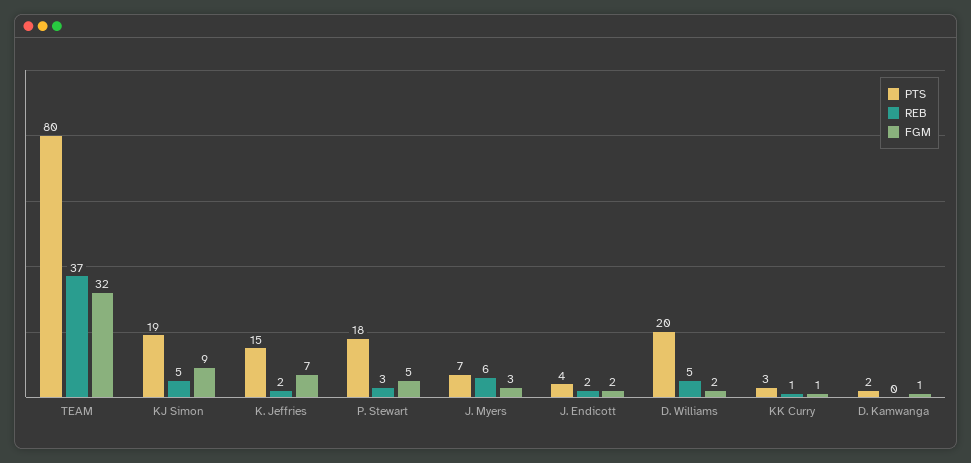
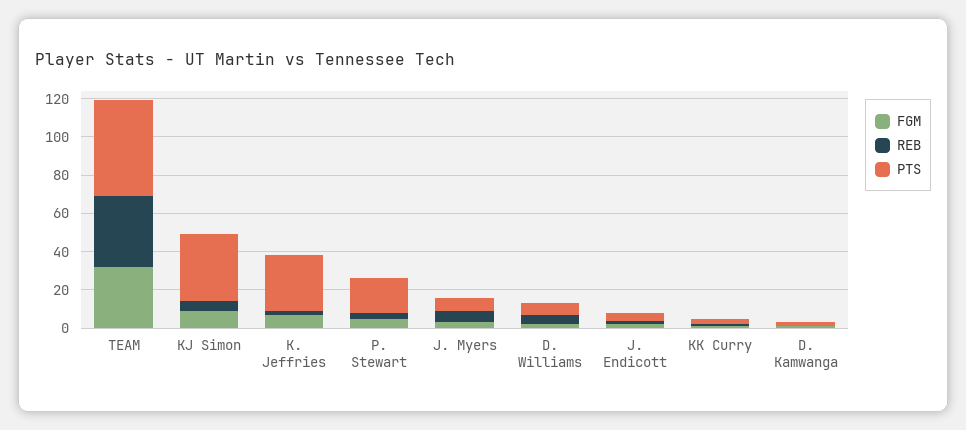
  {
    "PTS": {
-     "TEAM": 80,
+     "TEAM": 50,
-     "KJ Simon": 19,
+     "KJ Simon": 35,
-     "K. Jeffries": 15,
+     "K. Jeffries": 30,
      "P. Stewart": 18,
      "J. Myers": 7,
      "J. Endicott": 4,
-     "D. Williams": 20,
+     "D. Williams": 5,
      "KK Curry": 3,
      "D. Kamwanga": 2
    },
    "REB": {
      "TEAM": 37,
      "KJ Simon": 5,
      "K. Jeffries": 2,
      "P. Stewart": 3,
      "J. Myers": 6,
      "J. Endicott": 2,
      "D. Williams": 5,
      "KK Curry": 1,
      "D. Kamwanga": 0
    },
    "FGM": {
      "TEAM": 32,
      "KJ Simon": 9,
      "K. Jeffries": 7,
      "P. Stewart": 5,
      "J. Myers": 3,
      "J. Endicott": 2,
      "D. Williams": 2,
      "KK Curry": 1,
      "D. Kamwanga": 1
    }
  }

